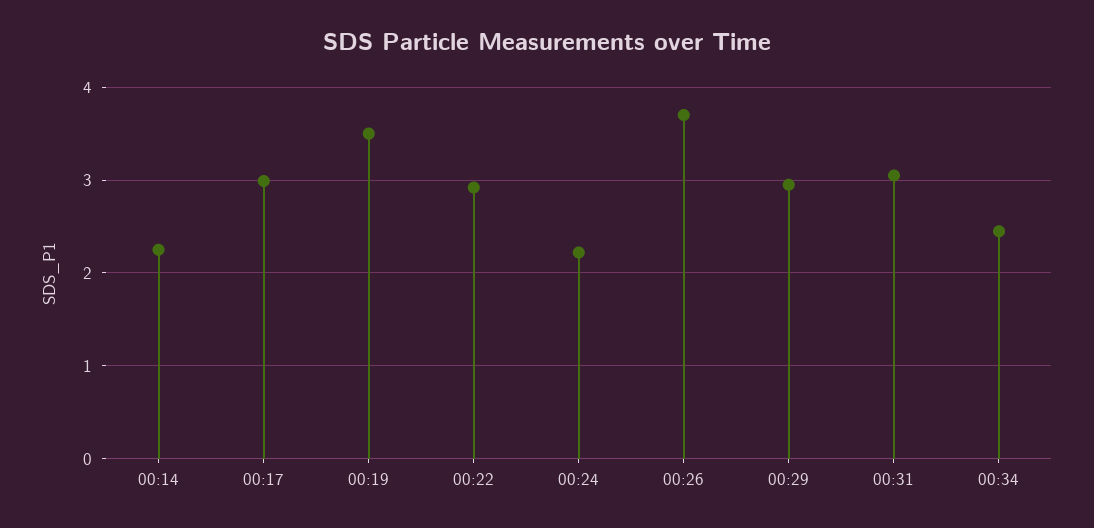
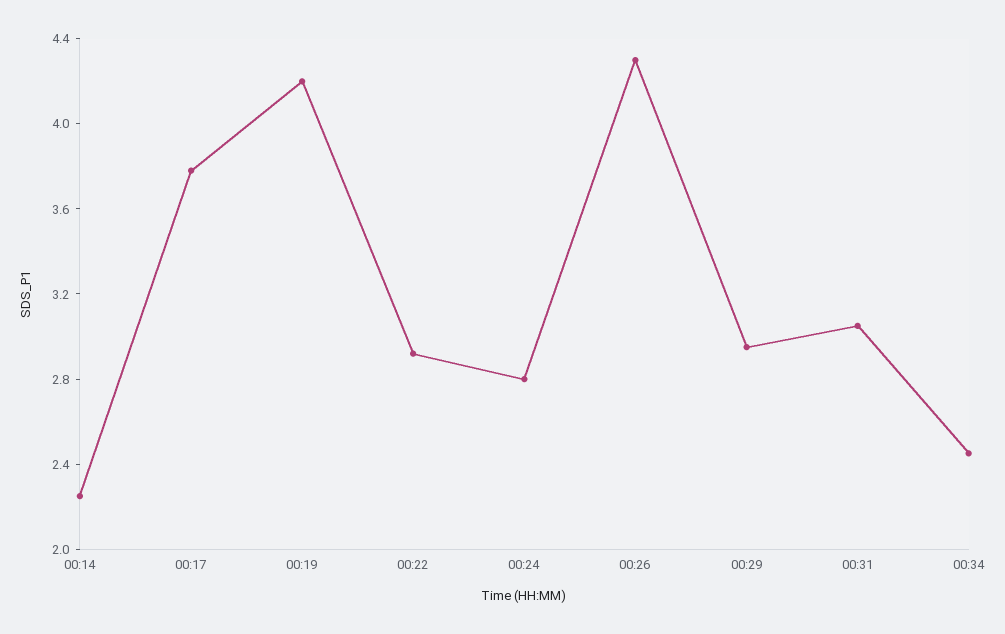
  {
    "00:14": 2.3,
-   "00:17": 3,
+   "00:17": 3.8,
-   "00:19": 3.5,
+   "00:19": 4.2,
    "00:22": 2.9,
-   "00:24": 2.2,
+   "00:24": 2.8,
-   "00:26": 3.7,
+   "00:26": 4.3,
    "00:29": 3,
    "00:31": 3.1,
    "00:34": 2.5
  }

